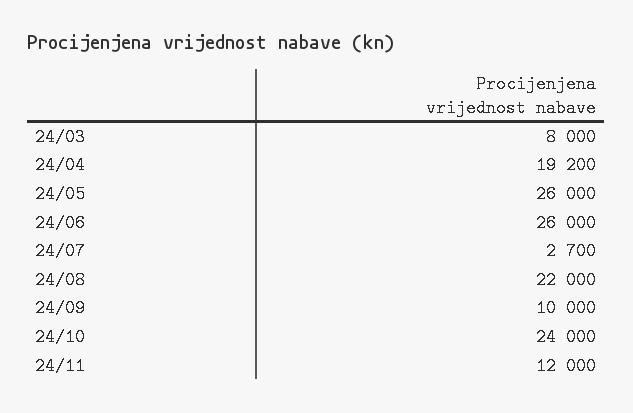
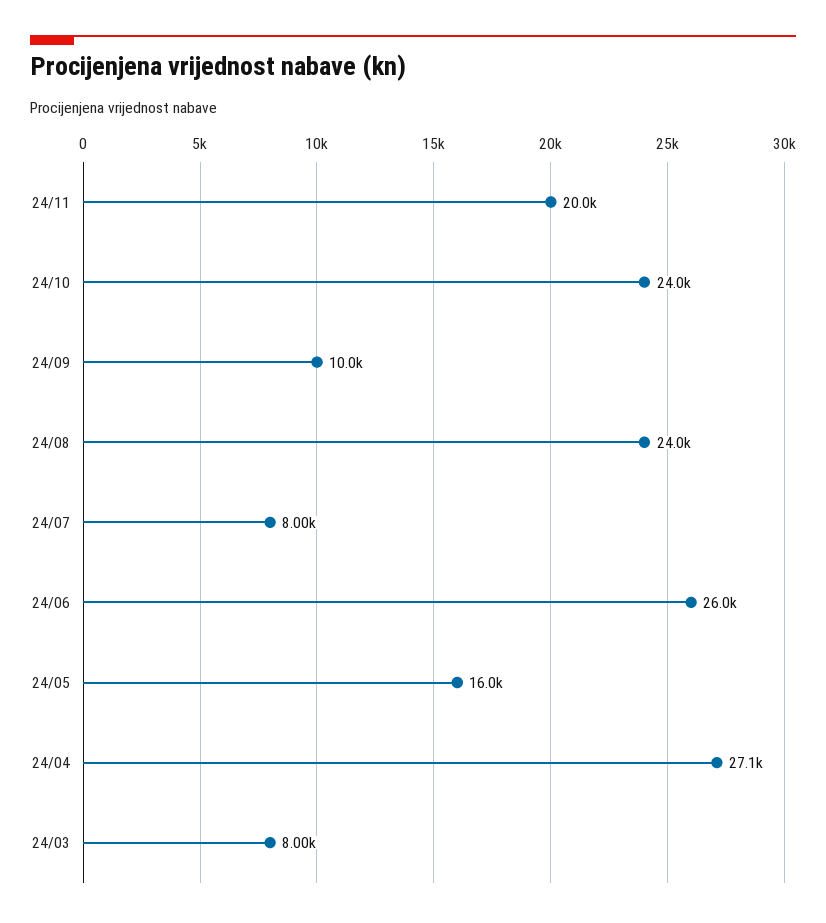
  {
    "24/03": 8000,
-   "24/04": 19200,
+   "24/04": 27100,
-   "24/05": 26000,
+   "24/05": 16000,
    "24/06": 26000,
-   "24/07": 2700,
+   "24/07": 8000,
-   "24/08": 22000,
+   "24/08": 24000,
    "24/09": 10000,
    "24/10": 24000,
-   "24/11": 12000
+   "24/11": 20000
  }

